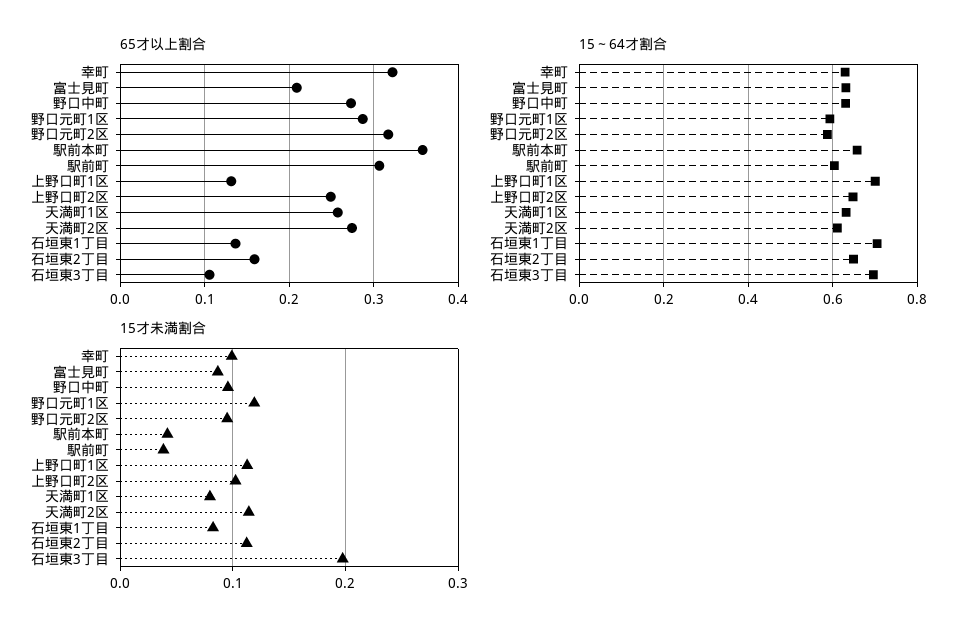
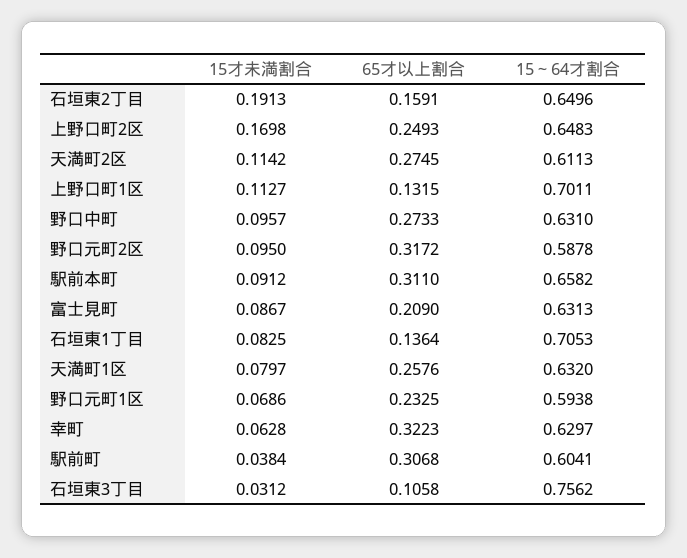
  {
    "65才以上割合": {
      "幸町": 0.3223,
      "富士見町": 0.209,
      "野口中町": 0.2733,
-     "野口元町1区": 0.29,
+     "野口元町1区": 0.2325,
      "野口元町2区": 0.3172,
-     "駅前本町": 0.36,
+     "駅前本町": 0.311,
      "駅前町": 0.3068,
      "上野口町1区": 0.1315,
      "上野口町2区": 0.2493,
      "天満町1区": 0.2576,
      "天満町2区": 0.2745,
      "石垣東1丁目": 0.1364,
      "石垣東2丁目": 0.1591,
      "石垣東3丁目": 0.1058
    },
    "15～64才割合": {
      "幸町": 0.6297,
      "富士見町": 0.6313,
      "野口中町": 0.631,
      "野口元町1区": 0.5938,
      "野口元町2区": 0.5878,
      "駅前本町": 0.6582,
      "駅前町": 0.6041,
      "上野口町1区": 0.7011,
      "上野口町2区": 0.6483,
      "天満町1区": 0.632,
      "天満町2区": 0.6113,
      "石垣東1丁目": 0.7053,
      "石垣東2丁目": 0.6496,
-     "石垣東3丁目": 0.7
+     "石垣東3丁目": 0.7562
    },
    "15才未満割合": {
-     "幸町": 0.1,
+     "幸町": 0.0628,
      "富士見町": 0.0867,
      "野口中町": 0.0957,
-     "野口元町1区": 0.12,
+     "野口元町1区": 0.0686,
      "野口元町2区": 0.095,
-     "駅前本町": 0.04,
+     "駅前本町": 0.0912,
      "駅前町": 0.0384,
      "上野口町1区": 0.1127,
-     "上野口町2区": 0.1,
+     "上野口町2区": 0.1698,
      "天満町1区": 0.0797,
      "天満町2区": 0.1142,
      "石垣東1丁目": 0.0825,
-     "石垣東2丁目": 0.11,
+     "石垣東2丁目": 0.1913,
-     "石垣東3丁目": 0.2
+     "石垣東3丁目": 0.0312
    }
  }

